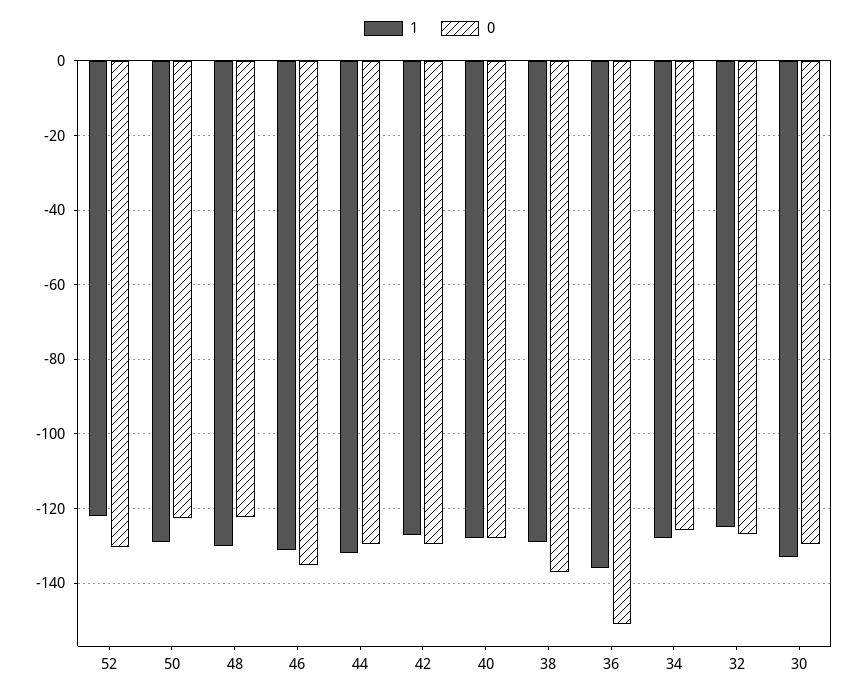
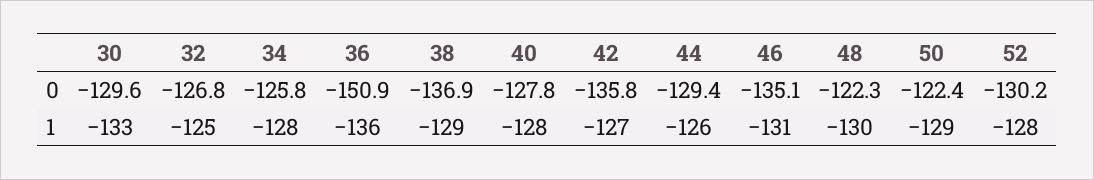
  {
    "1": {
-     "52": -122,
+     "52": -128,
      "50": -129,
      "48": -130,
      "46": -131,
-     "44": -132,
+     "44": -126,
      "42": -127,
      "40": -128,
      "38": -129,
      "36": -136,
      "34": -128,
      "32": -125,
      "30": -133
    },
    "0": {
      "52": -130.2,
      "50": -122.4,
      "48": -122.3,
      "46": -135.1,
      "44": -129.4,
-     "42": -130,
+     "42": -135.8,
      "40": -127.8,
      "38": -136.9,
      "36": -150.9,
      "34": -125.8,
      "32": -126.8,
      "30": -129.6
    }
  }

